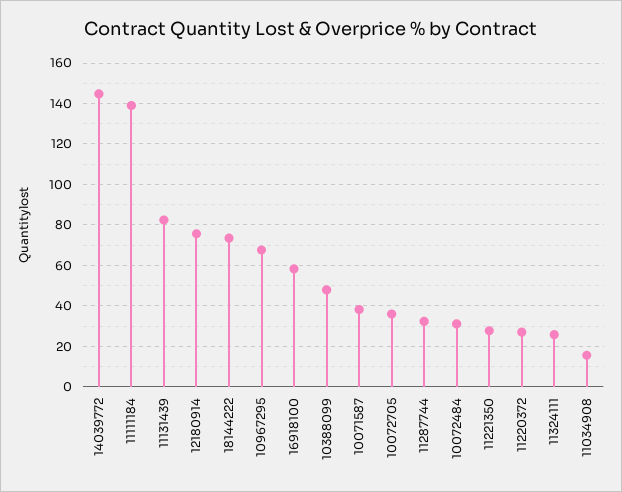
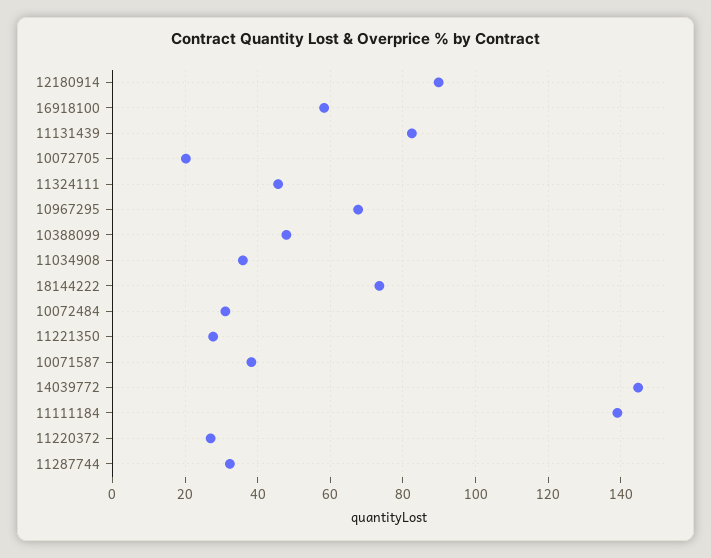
  {
    "14039772": 144,
    "11111184": 140,
    "11131439": 82,
-   "12180914": 75,
+   "12180914": 90,
    "18144222": 74,
    "10967295": 68,
    "16918100": 58,
    "10388099": 48,
    "10071587": 38,
-   "10072705": 35,
+   "10072705": 20,
    "11287744": 32,
    "10072484": 32,
    "11221350": 28,
    "11220372": 28,
-   "11324111": 25,
+   "11324111": 46,
-   "11034908": 15
+   "11034908": 36
  }

